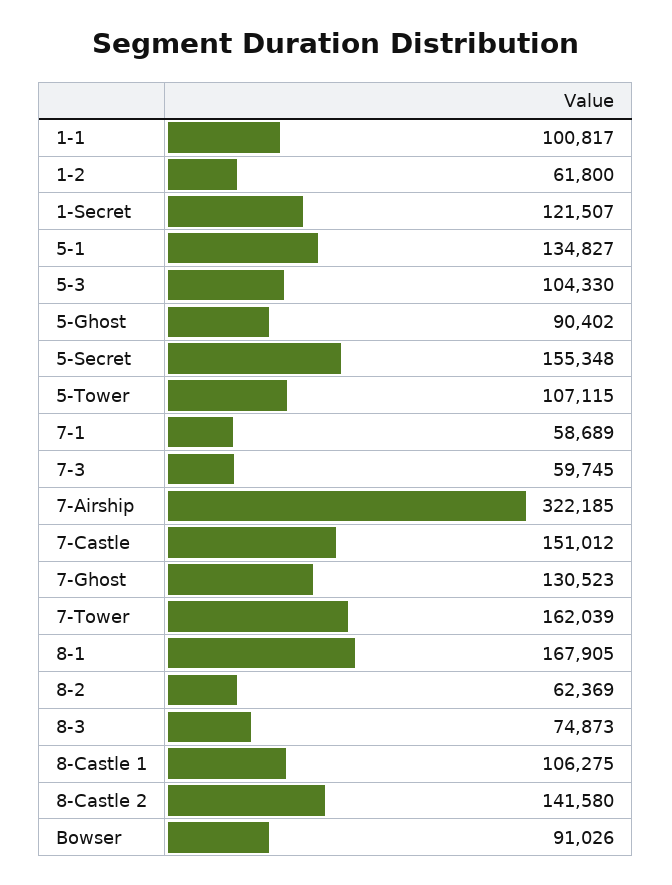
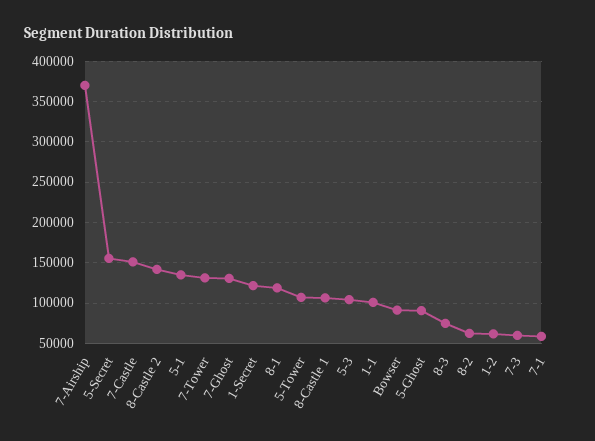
  {
    "1-1": 100817,
    "1-2": 61800,
    "1-Secret": 121507,
    "5-1": 134827,
    "5-3": 104330,
    "5-Ghost": 90402,
    "5-Secret": 155348,
    "5-Tower": 107115,
    "7-1": 58689,
    "7-3": 59745,
-   "7-Airship": 322185,
+   "7-Airship": 370000,
    "7-Castle": 151012,
    "7-Ghost": 130523,
-   "7-Tower": 162039,
+   "7-Tower": 130000,
-   "8-1": 167905,
+   "8-1": 120000,
    "8-2": 62369,
    "8-3": 74873,
    "8-Castle 1": 106275,
    "8-Castle 2": 141580,
    "Bowser": 91026
  }

